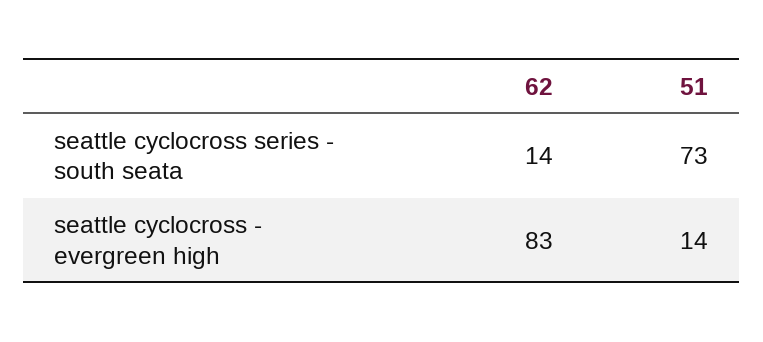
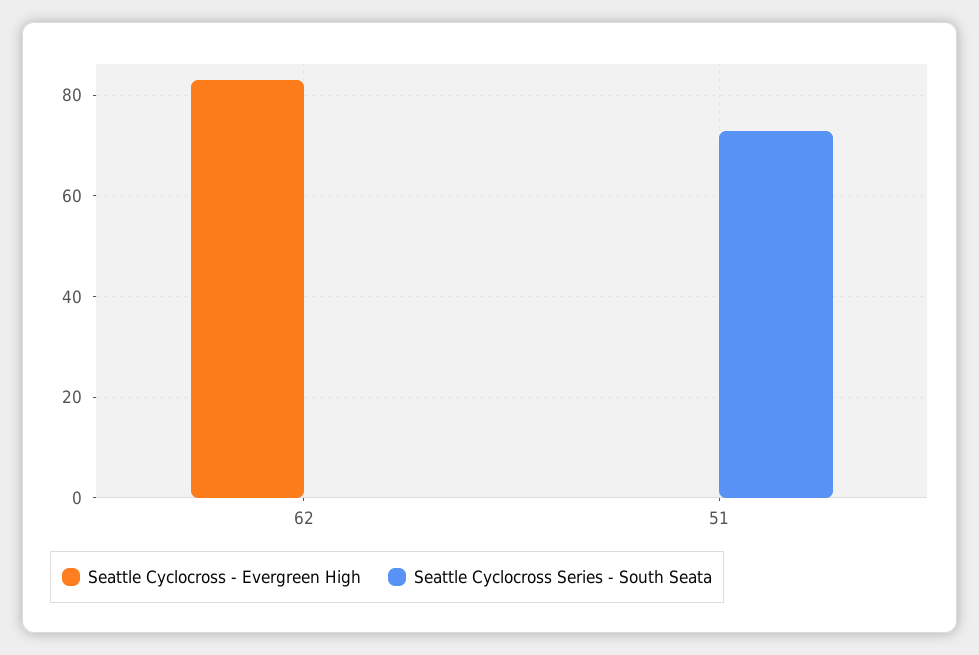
  {
    "seattle cyclocross series - south seata": {
-     "62": 14,
+     "62": 0,
      "51": 73
    },
    "seattle cyclocross - evergreen high": {
      "62": 83,
-     "51": 14
+     "51": 0
    }
  }

